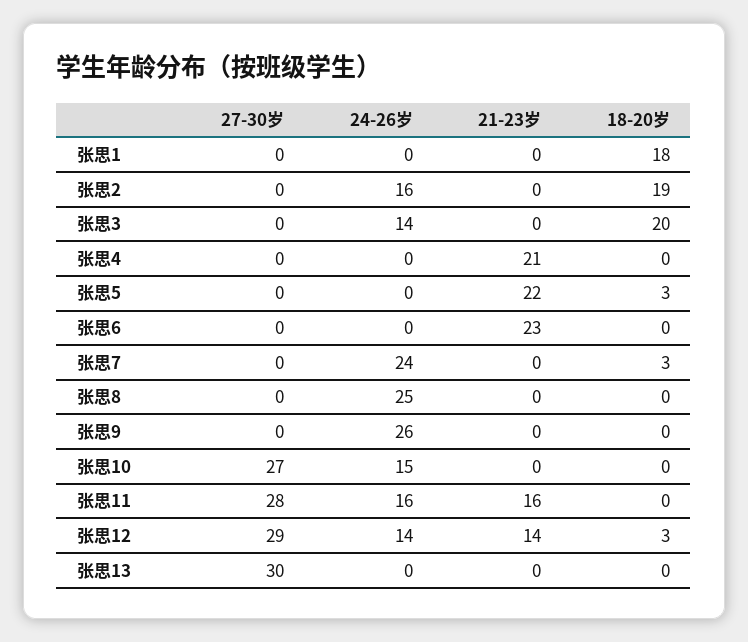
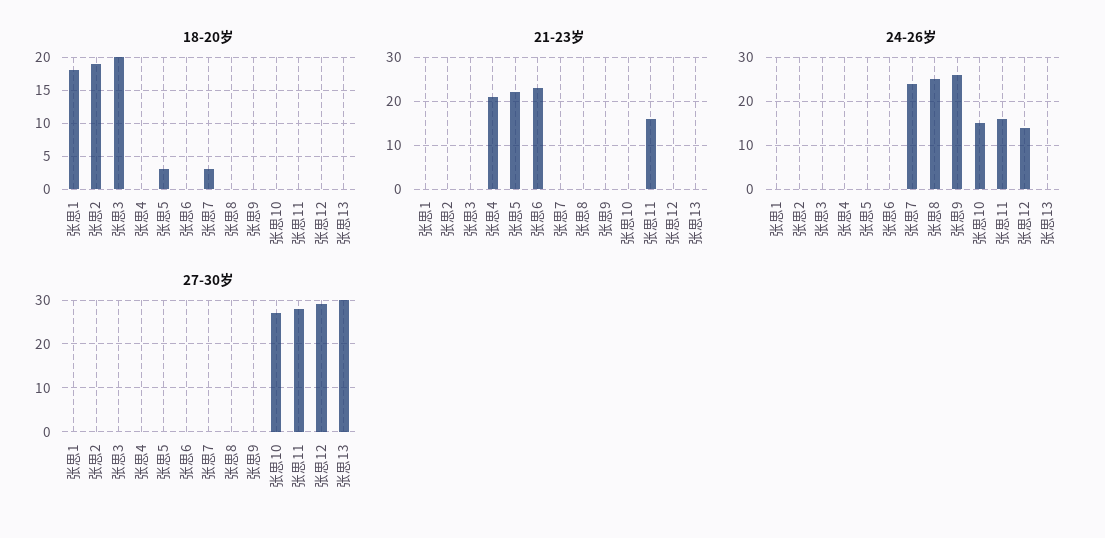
  {
    "27-30岁": {
      "张思1": 0,
      "张思2": 0,
      "张思3": 0,
      "张思4": 0,
      "张思5": 0,
      "张思6": 0,
      "张思7": 0,
      "张思8": 0,
      "张思9": 0,
      "张思10": 27,
      "张思11": 28,
      "张思12": 29,
      "张思13": 30
    },
    "24-26岁": {
      "张思1": 0,
-     "张思2": 16,
+     "张思2": 0,
-     "张思3": 14,
+     "张思3": 0,
      "张思4": 0,
      "张思5": 0,
      "张思6": 0,
      "张思7": 24,
      "张思8": 25,
      "张思9": 26,
      "张思10": 15,
      "张思11": 16,
      "张思12": 14,
      "张思13": 0
    },
    "21-23岁": {
      "张思1": 0,
      "张思2": 0,
      "张思3": 0,
      "张思4": 21,
      "张思5": 22,
      "张思6": 23,
      "张思7": 0,
      "张思8": 0,
      "张思9": 0,
      "张思10": 0,
      "张思11": 16,
-     "张思12": 14,
+     "张思12": 0,
      "张思13": 0
    },
    "18-20岁": {
      "张思1": 18,
      "张思2": 19,
      "张思3": 20,
      "张思4": 0,
      "张思5": 3,
      "张思6": 0,
      "张思7": 3,
      "张思8": 0,
      "张思9": 0,
      "张思10": 0,
      "张思11": 0,
-     "张思12": 3,
+     "张思12": 0,
      "张思13": 0
    }
  }

